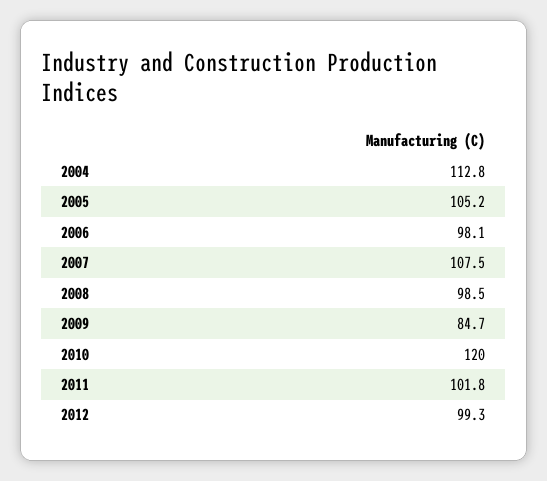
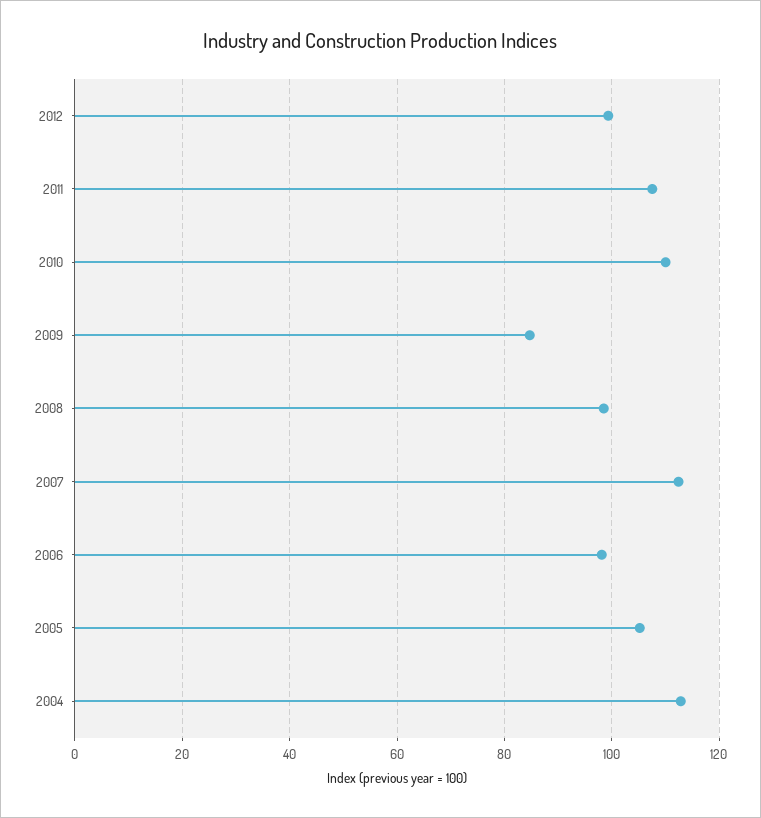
  {
    "2004": 112.8,
    "2005": 105.2,
    "2006": 98.1,
-   "2007": 107.5,
+   "2007": 112,
    "2008": 98.5,
    "2009": 84.7,
-   "2010": 120,
+   "2010": 110,
-   "2011": 101.8,
+   "2011": 108,
    "2012": 99.3
  }

